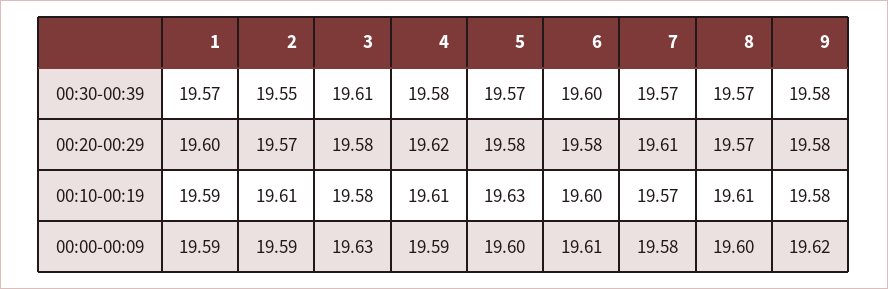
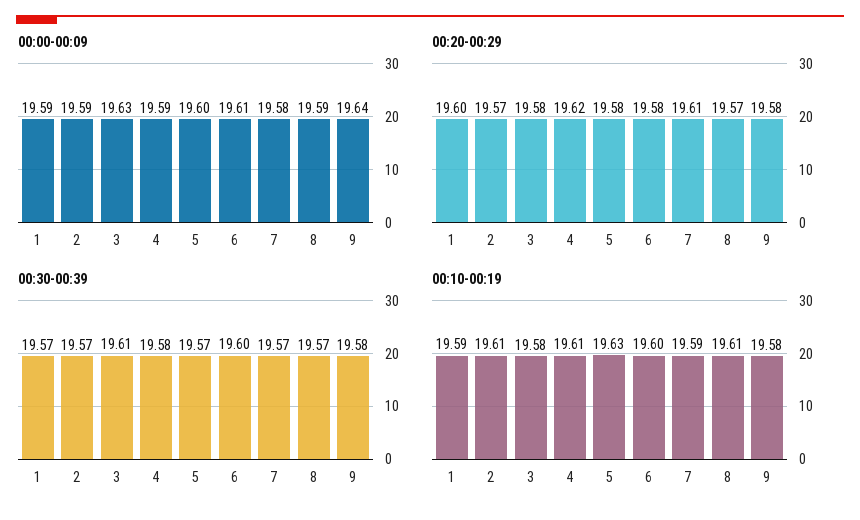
  {
    "00:30-00:39": {
      "1": 19.57,
-     "2": 19.55,
+     "2": 19.57,
      "3": 19.61,
      "4": 19.58,
      "5": 19.57,
      "6": 19.6,
      "7": 19.57,
      "8": 19.57,
      "9": 19.58
    },
    "00:20-00:29": {
      "1": 19.6,
      "2": 19.57,
      "3": 19.58,
      "4": 19.62,
      "5": 19.58,
      "6": 19.58,
      "7": 19.61,
      "8": 19.57,
      "9": 19.58
    },
    "00:10-00:19": {
      "1": 19.59,
      "2": 19.61,
      "3": 19.58,
      "4": 19.61,
      "5": 19.63,
      "6": 19.6,
-     "7": 19.57,
+     "7": 19.59,
      "8": 19.61,
      "9": 19.58
    },
    "00:00-00:09": {
      "1": 19.59,
      "2": 19.59,
      "3": 19.63,
      "4": 19.59,
      "5": 19.6,
      "6": 19.61,
      "7": 19.58,
-     "8": 19.6,
+     "8": 19.59,
-     "9": 19.62
+     "9": 19.64
    }
  }

